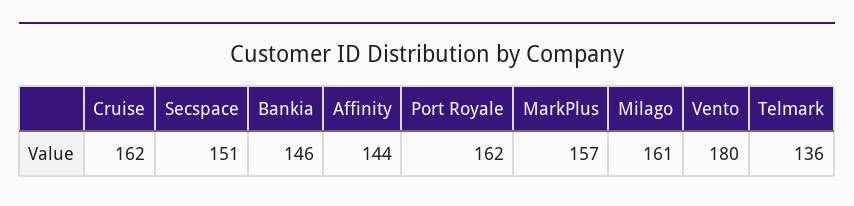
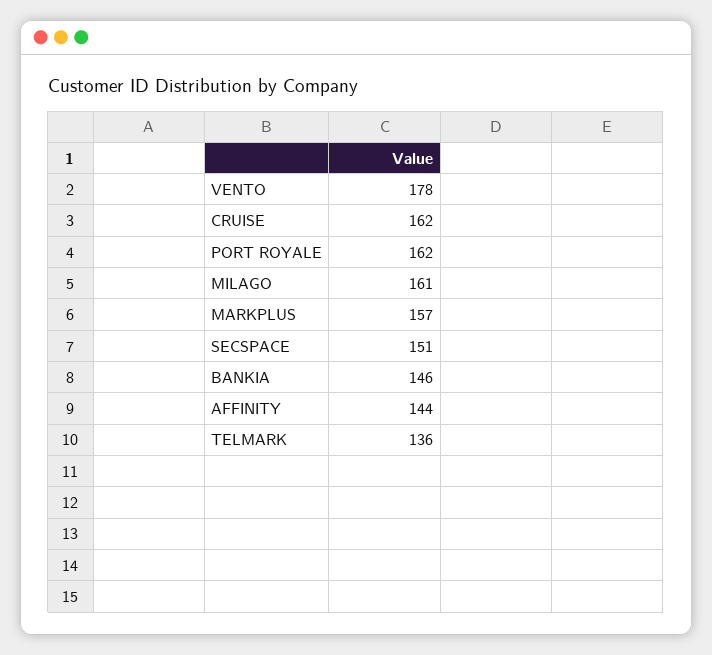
  {
    "Cruise": 162,
    "Secspace": 151,
    "Bankia": 146,
    "Affinity": 144,
    "Port Royale": 162,
    "MarkPlus": 157,
    "Milago": 161,
-   "Vento": 180,
+   "Vento": 178,
    "Telmark": 136
  }

